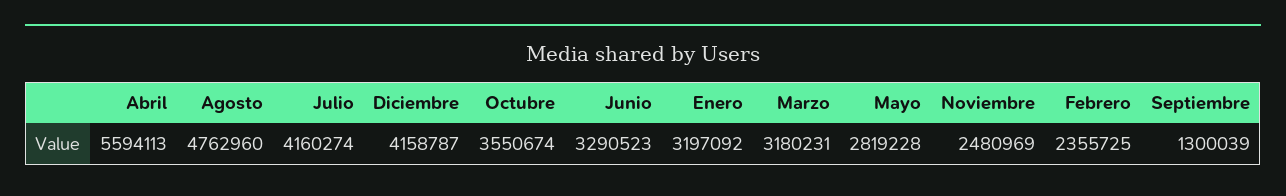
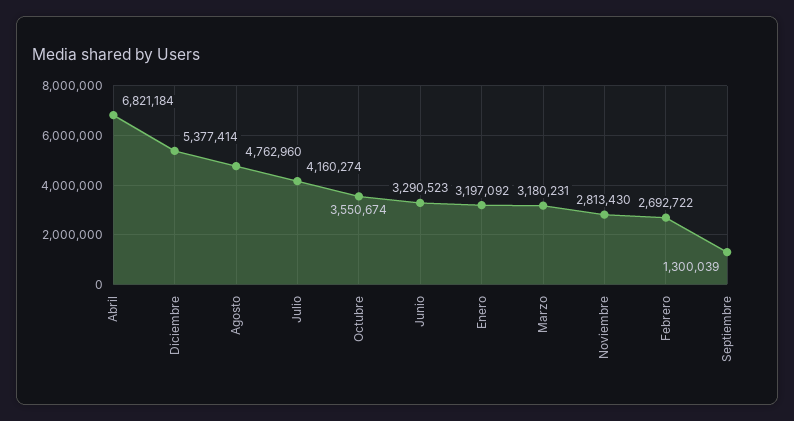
  {
-   "Abril": 5594113,
+   "Abril": 6821184,
    "Agosto": 4762960,
    "Julio": 4160274,
-   "Diciembre": 4158787,
+   "Diciembre": 5377414,
    "Octubre": 3550674,
    "Junio": 3290523,
    "Enero": 3197092,
    "Marzo": 3180231,
-   "Mayo": 2819228,
-   "Noviembre": 2480969,
+   "Noviembre": 2813430,
-   "Febrero": 2355725,
+   "Febrero": 2692722,
    "Septiembre": 1300039
  }

